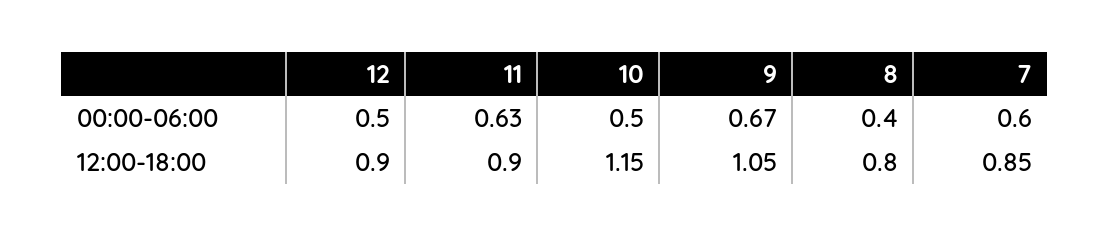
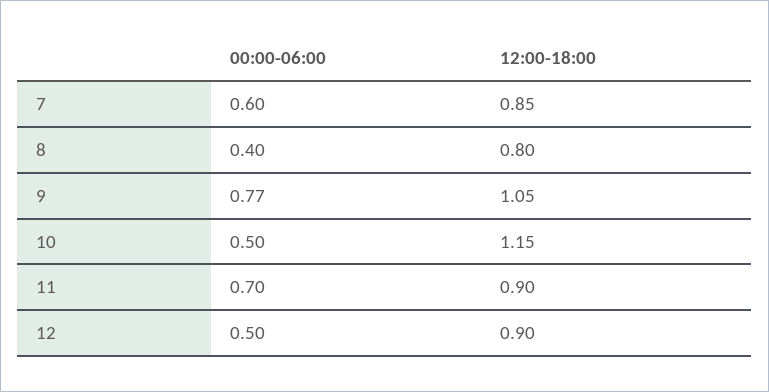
  {
    "12": {
      "00:00-06:00": 0.5,
      "12:00-18:00": 0.9
    },
    "11": {
-     "00:00-06:00": 0.63,
+     "00:00-06:00": 0.7,
      "12:00-18:00": 0.9
    },
    "10": {
      "00:00-06:00": 0.5,
      "12:00-18:00": 1.15
    },
    "9": {
-     "00:00-06:00": 0.67,
+     "00:00-06:00": 0.77,
      "12:00-18:00": 1.05
    },
    "8": {
      "00:00-06:00": 0.4,
      "12:00-18:00": 0.8
    },
    "7": {
      "00:00-06:00": 0.6,
      "12:00-18:00": 0.85
    }
  }

